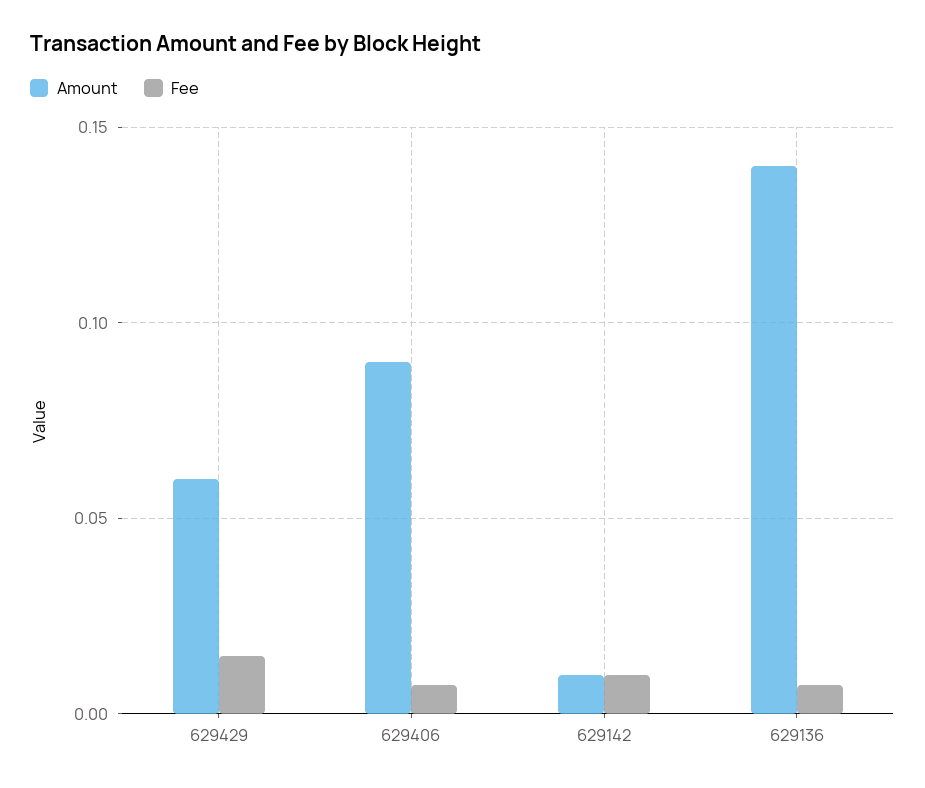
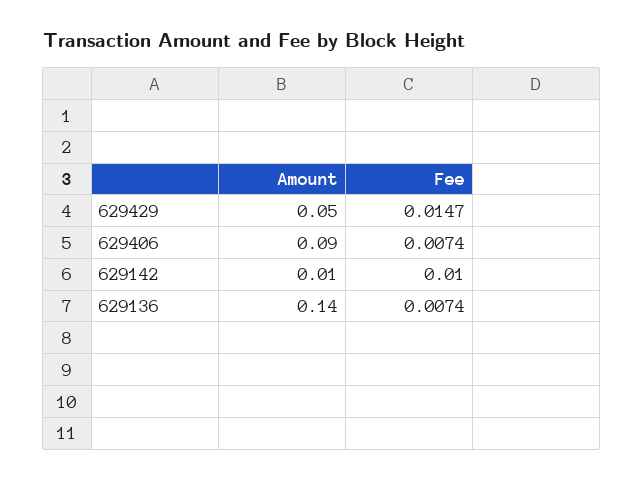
  {
    "Amount": {
-     "629429": 0.06,
+     "629429": 0.05,
      "629406": 0.09,
      "629142": 0.01,
      "629136": 0.14
    },
    "Fee": {
      "629429": 0.0147,
      "629406": 0.0074,
      "629142": 0.01,
      "629136": 0.0074
    }
  }

